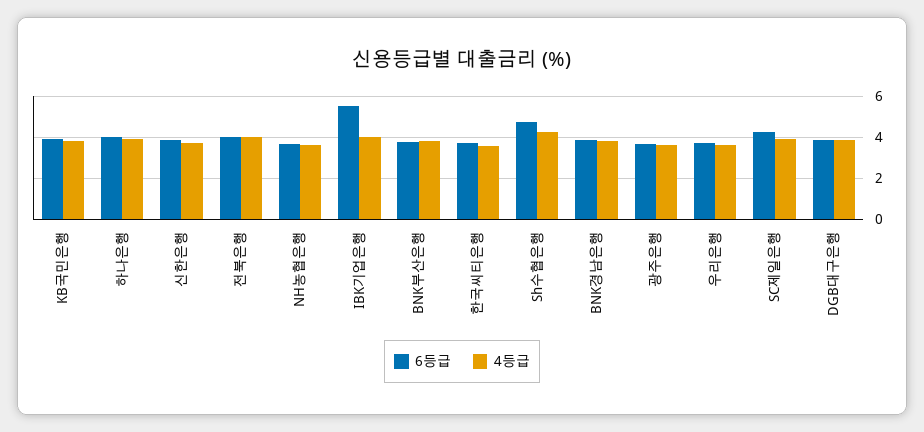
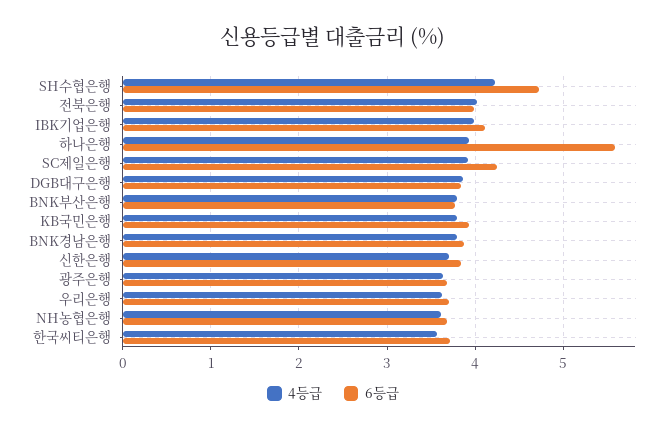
  {
    "6등급": {
      "KB국민은행": 3.9,
-     "하나은행": 4,
+     "하나은행": 5.6,
      "신한은행": 3.8,
      "전북은행": 4,
      "NH농협은행": 3.7,
-     "IBK기업은행": 5.5,
+     "IBK기업은행": 4.1,
      "BNK부산은행": 3.8,
      "한국씨티은행": 3.7,
      "Sh수협은행": 4.7,
      "BNK경남은행": 3.9,
      "광주은행": 3.7,
      "우리은행": 3.7,
      "SC제일은행": 4.3,
      "DGB대구은행": 3.8
    },
    "4등급": {
      "KB국민은행": 3.8,
      "하나은행": 3.9,
      "신한은행": 3.7,
      "전북은행": 4,
      "NH농협은행": 3.6,
      "IBK기업은행": 4,
      "BNK부산은행": 3.8,
      "한국씨티은행": 3.6,
      "Sh수협은행": 4.2,
      "BNK경남은행": 3.8,
      "광주은행": 3.6,
      "우리은행": 3.6,
      "SC제일은행": 3.9,
      "DGB대구은행": 3.9
    }
  }

